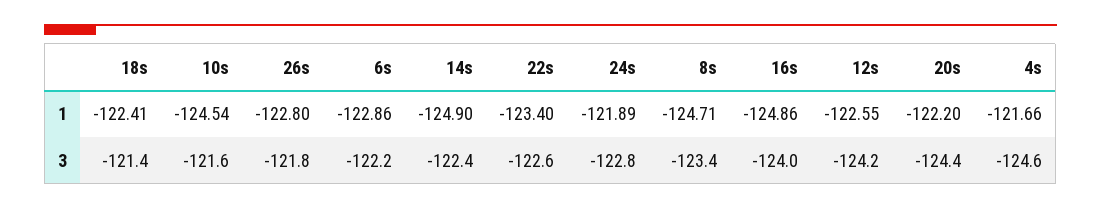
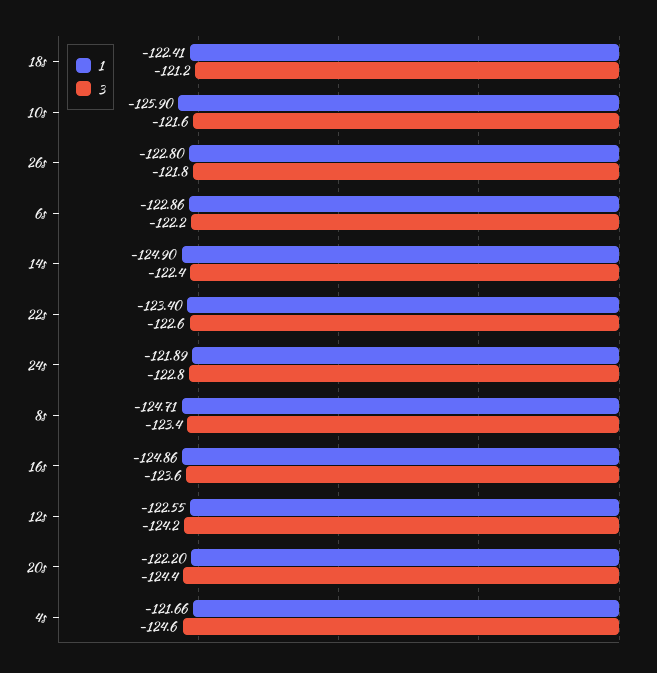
  {
    "1": {
      "18s": -122.41,
-     "10s": -124.54,
+     "10s": -125.9,
      "26s": -122.8,
      "6s": -122.86,
      "14s": -124.9,
      "22s": -123.4,
      "24s": -121.89,
      "8s": -124.71,
      "16s": -124.86,
      "12s": -122.55,
      "20s": -122.2,
      "4s": -121.66
    },
    "3": {
-     "18s": -121.4,
+     "18s": -121.2,
      "10s": -121.6,
      "26s": -121.8,
      "6s": -122.2,
      "14s": -122.4,
      "22s": -122.6,
      "24s": -122.8,
      "8s": -123.4,
-     "16s": -124,
+     "16s": -123.6,
      "12s": -124.2,
      "20s": -124.4,
      "4s": -124.6
    }
  }

